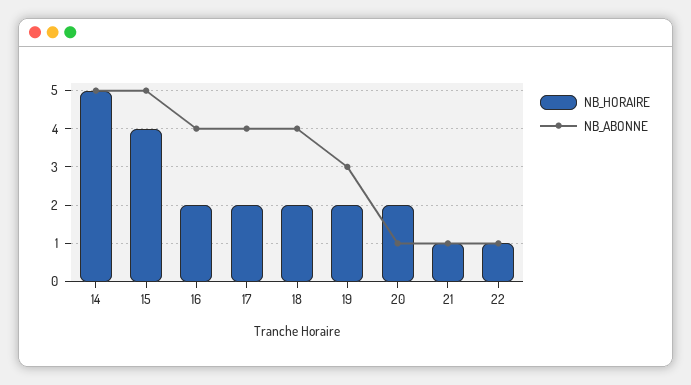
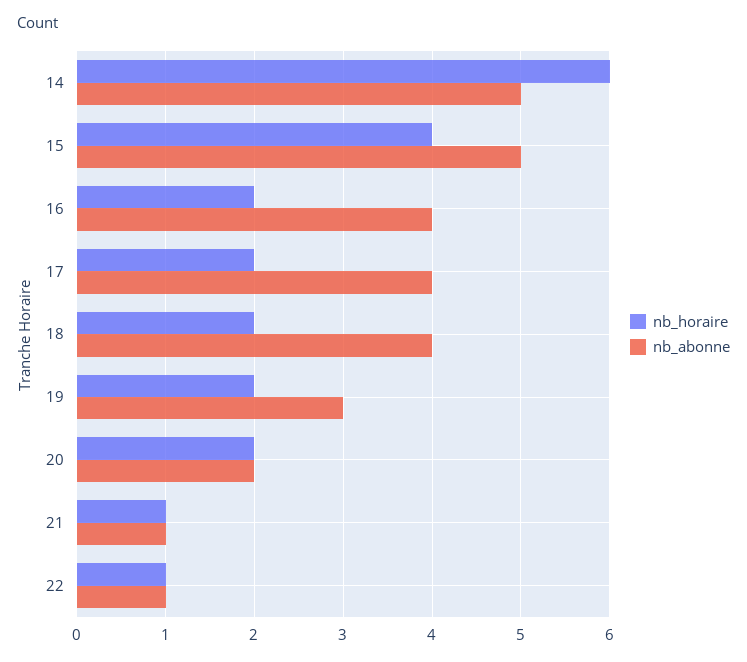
  {
    "NB_HORAIRE": {
-     "14": 5,
+     "14": 6,
      "15": 4,
      "16": 2,
      "17": 2,
      "18": 2,
      "19": 2,
      "20": 2,
      "21": 1,
      "22": 1
    },
    "NB_ABONNE": {
      "14": 5,
      "15": 5,
      "16": 4,
      "17": 4,
      "18": 4,
      "19": 3,
-     "20": 1,
+     "20": 2,
      "21": 1,
      "22": 1
    }
  }

